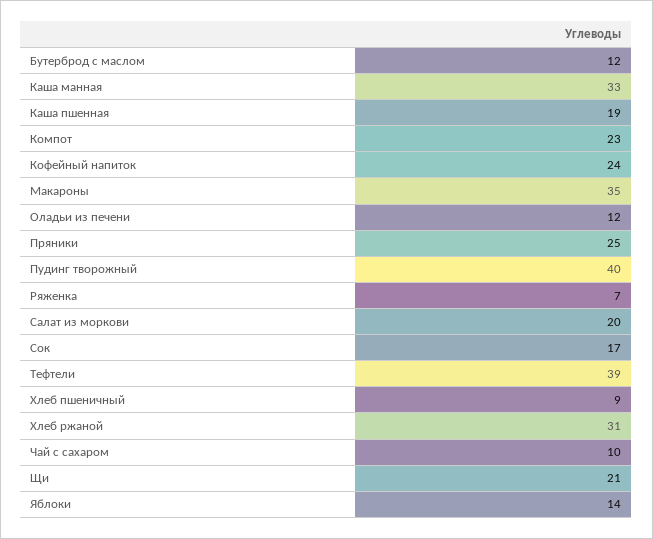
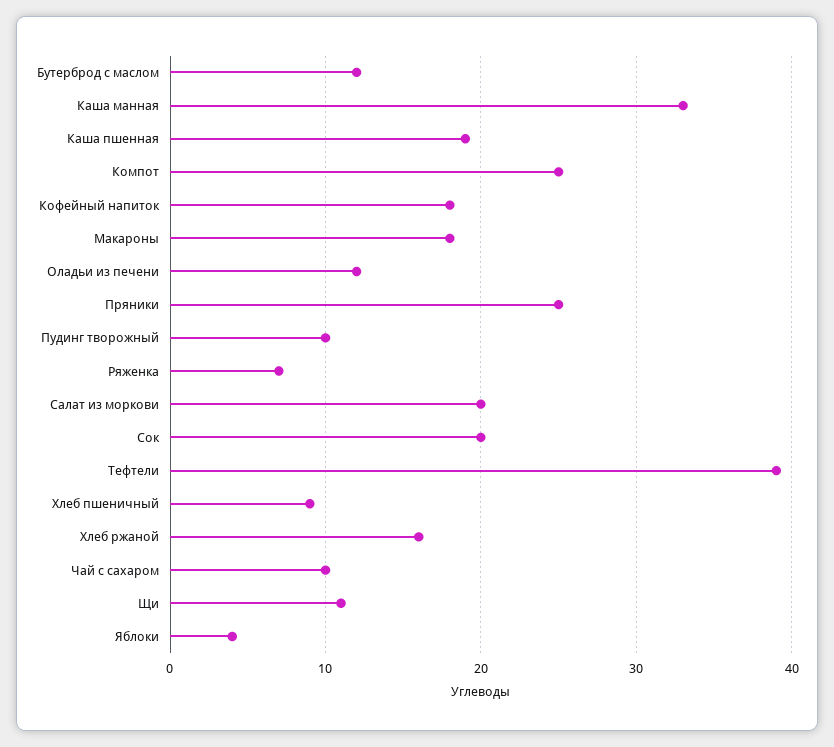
  {
    "Бутерброд с маслом": 12,
    "Каша манная": 33,
    "Каша пшенная": 19,
-   "Компот": 23,
+   "Компот": 25,
-   "Кофейный напиток": 24,
+   "Кофейный напиток": 18,
-   "Макароны": 35,
+   "Макароны": 18,
    "Оладьи из печени": 12,
    "Пряники": 25,
-   "Пудинг творожный": 40,
+   "Пудинг творожный": 10,
    "Ряженка": 7,
    "Салат из моркови": 20,
-   "Сок": 17,
+   "Сок": 20,
    "Тефтели": 39,
    "Хлеб пшеничный": 9,
-   "Хлеб ржаной": 31,
+   "Хлеб ржаной": 16,
    "Чай с сахаром": 10,
-   "Щи": 21,
+   "Щи": 11,
-   "Яблоки": 14
+   "Яблоки": 4
  }

